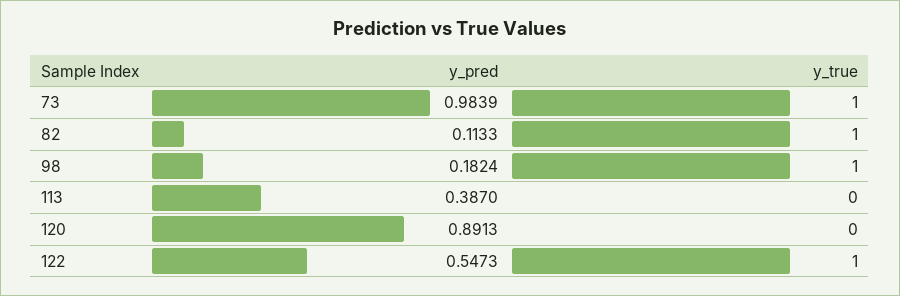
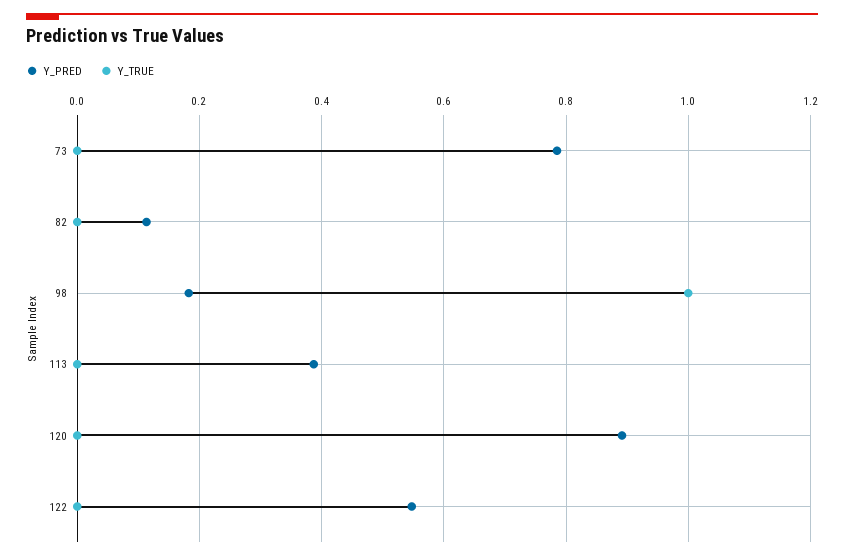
  {
    "y_pred": {
-     "73": 0.9839,
+     "73": 0.78,
      "82": 0.1133,
      "98": 0.1824,
      "113": 0.387,
      "120": 0.8913,
      "122": 0.5473
    },
    "y_true": {
-     "73": 1,
+     "73": 0,
-     "82": 1,
+     "82": 0,
      "98": 1,
      "113": 0,
      "120": 0,
-     "122": 1
+     "122": 0
    }
  }

